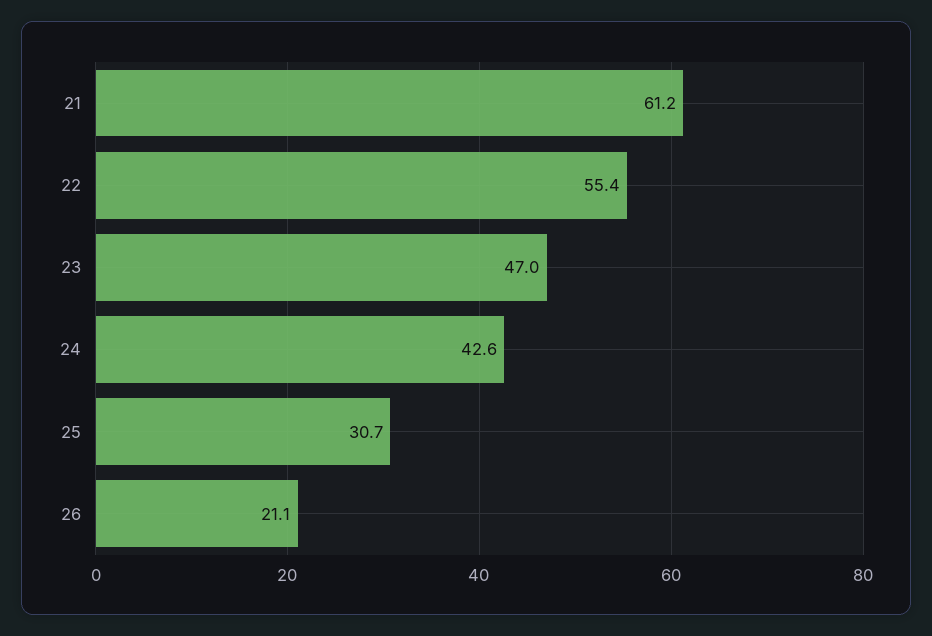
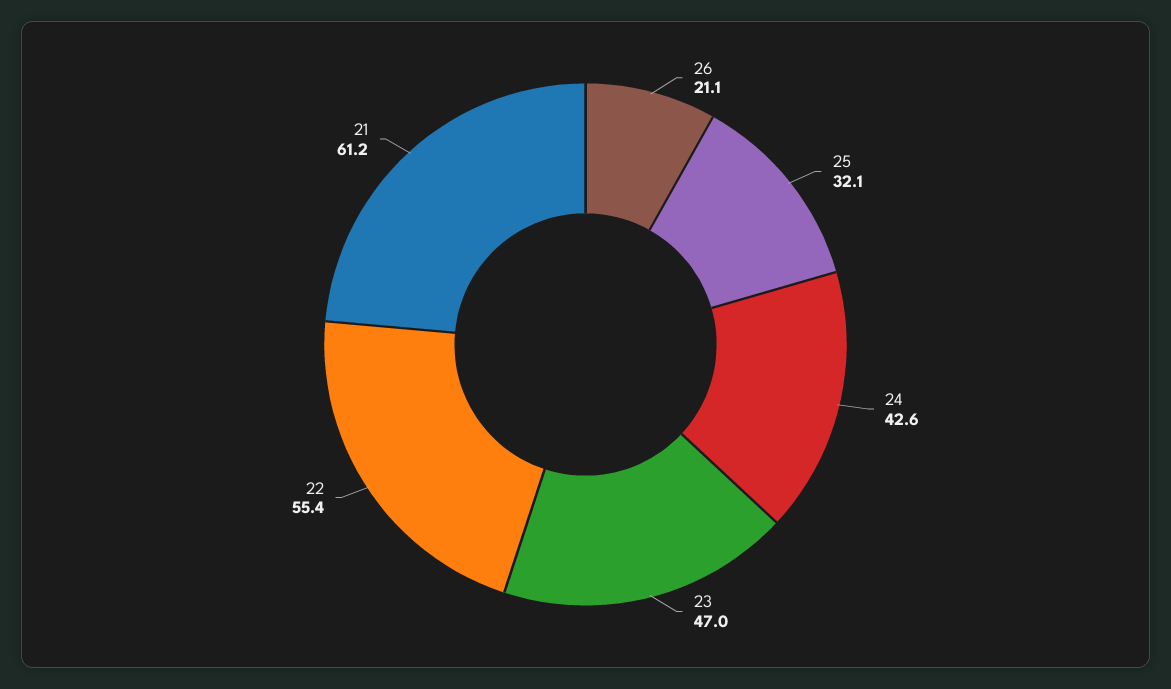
  {
    "21": 61.2,
    "22": 55.4,
    "23": 47,
    "24": 42.6,
-   "25": 30.7,
+   "25": 32.1,
    "26": 21.1
  }

